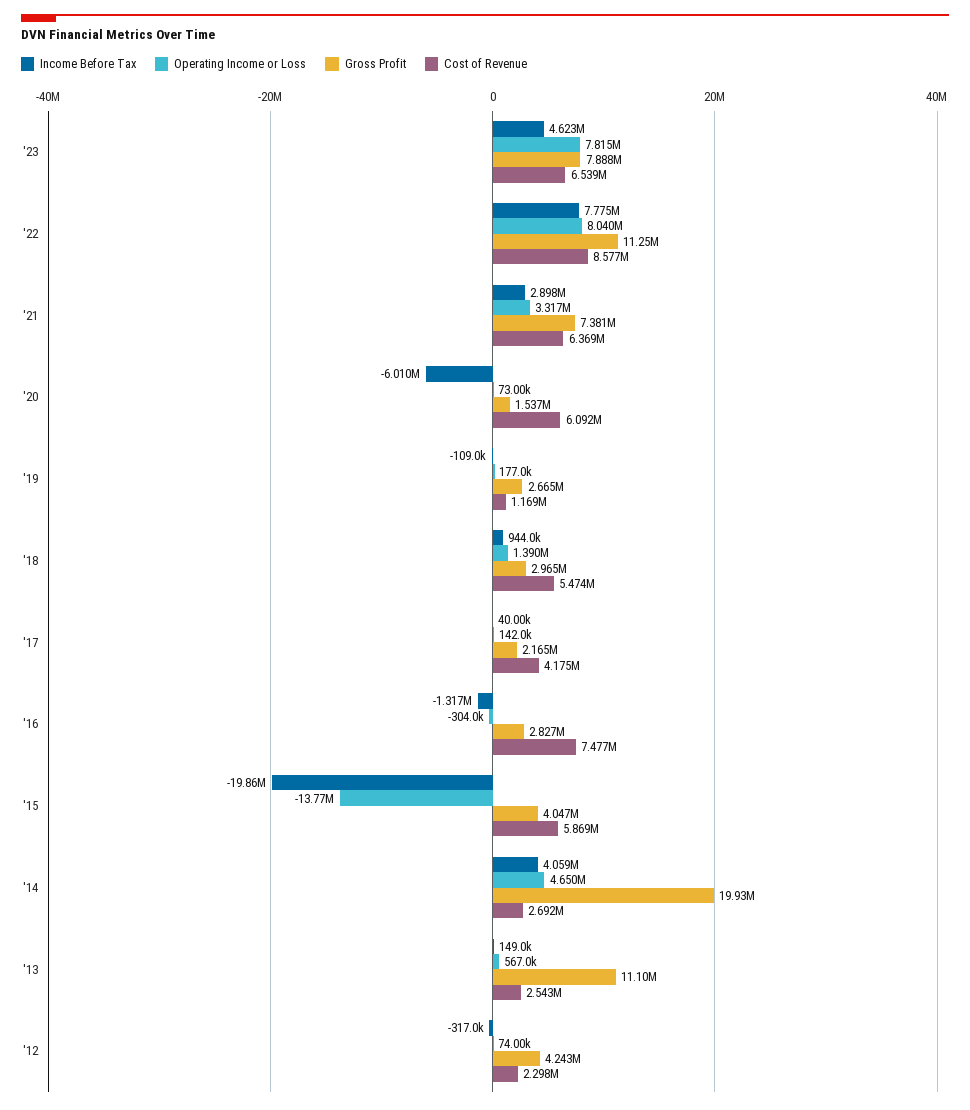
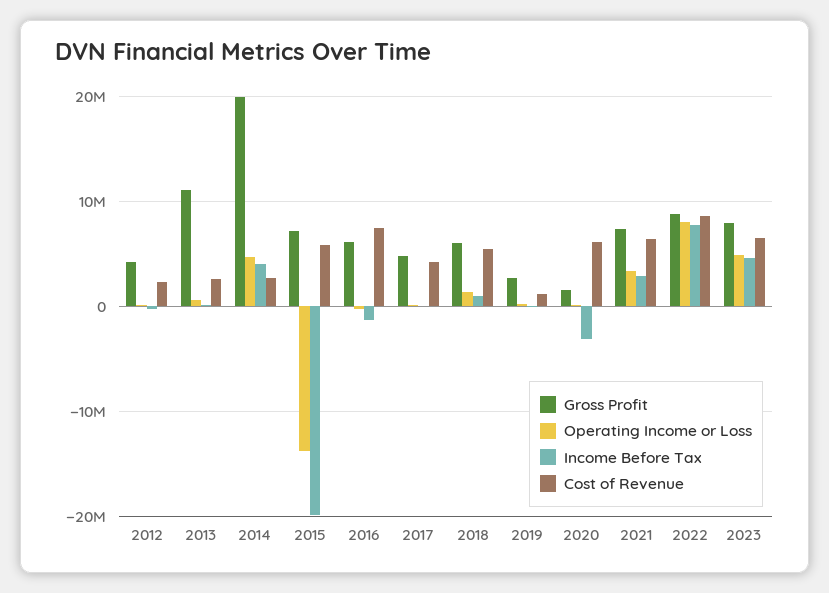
  {
    "Income Before Tax": {
      "'23": 4623000,
      "'22": 7775000,
      "'21": 2898000,
-     "'20": -6010000,
+     "'20": -3000000,
      "'19": -109000,
      "'18": 944000,
      "'17": 40000,
      "'16": -1317000,
      "'15": -19860000,
      "'14": 4059000,
      "'13": 149000,
      "'12": -317000
    },
    "Operating Income or Loss": {
-     "'23": 7815000,
+     "'23": 5000000,
      "'22": 8040000,
      "'21": 3317000,
      "'20": 73000,
      "'19": 177000,
      "'18": 1390000,
      "'17": 142000,
      "'16": -304000,
      "'15": -13770000,
      "'14": 4650000,
      "'13": 567000,
      "'12": 74000
    },
    "Gross Profit": {
      "'23": 7888000,
-     "'22": 11250000,
+     "'22": 9000000,
      "'21": 7381000,
      "'20": 1537000,
      "'19": 2665000,
-     "'18": 2965000,
+     "'18": 6000000,
-     "'17": 2165000,
+     "'17": 5000000,
-     "'16": 2827000,
+     "'16": 6000000,
-     "'15": 4047000,
+     "'15": 7000000,
      "'14": 19930000,
      "'13": 11100000,
      "'12": 4243000
    },
    "Cost of Revenue": {
      "'23": 6539000,
      "'22": 8577000,
      "'21": 6369000,
      "'20": 6092000,
      "'19": 1169000,
      "'18": 5474000,
      "'17": 4175000,
      "'16": 7477000,
      "'15": 5869000,
      "'14": 2692000,
      "'13": 2543000,
      "'12": 2298000
    }
  }

